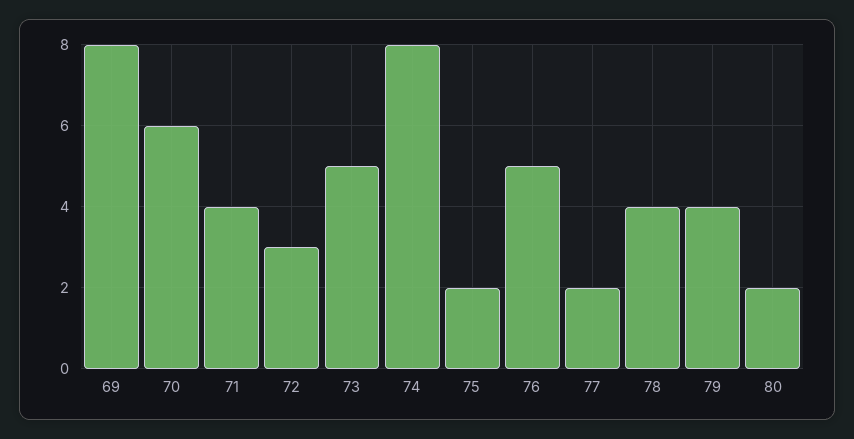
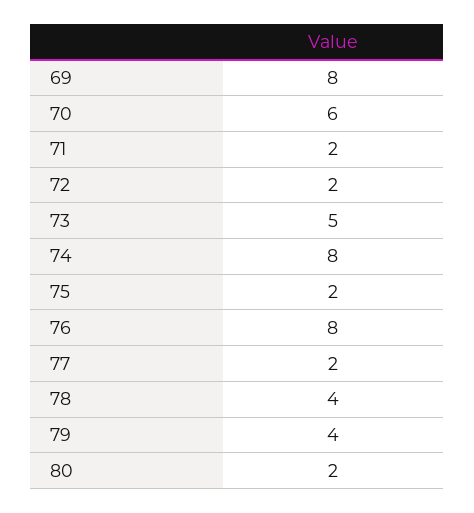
  {
    "69": 8,
    "70": 6,
-   "71": 4,
+   "71": 2,
-   "72": 3,
+   "72": 2,
    "73": 5,
    "74": 8,
    "75": 2,
-   "76": 5,
+   "76": 8,
    "77": 2,
    "78": 4,
    "79": 4,
    "80": 2
  }

